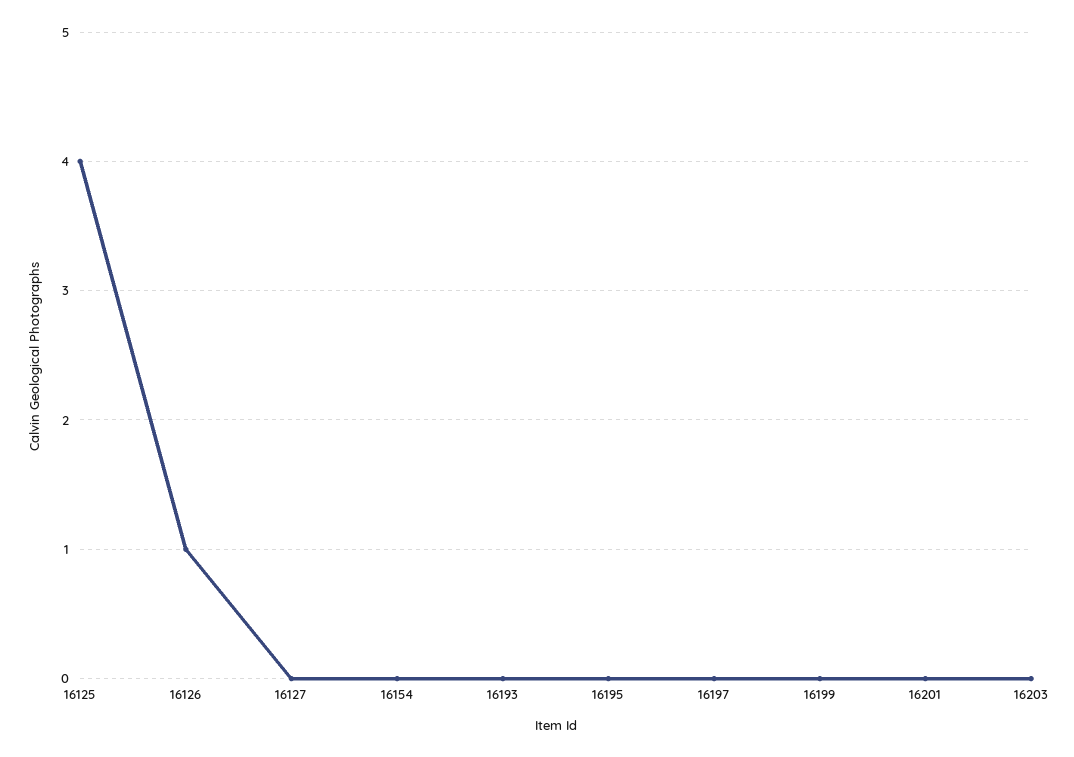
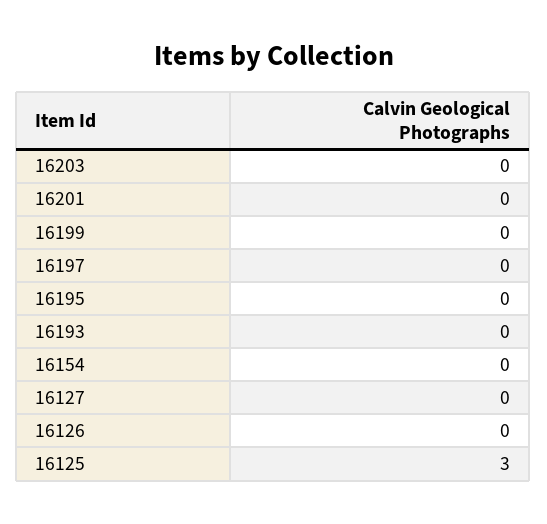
  {
-   "16125": 4,
+   "16125": 3,
-   "16126": 1,
+   "16126": 0,
    "16127": 0,
    "16154": 0,
    "16193": 0,
    "16195": 0,
    "16197": 0,
    "16199": 0,
    "16201": 0,
    "16203": 0
  }

